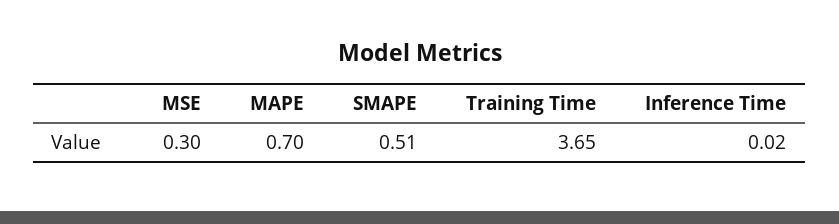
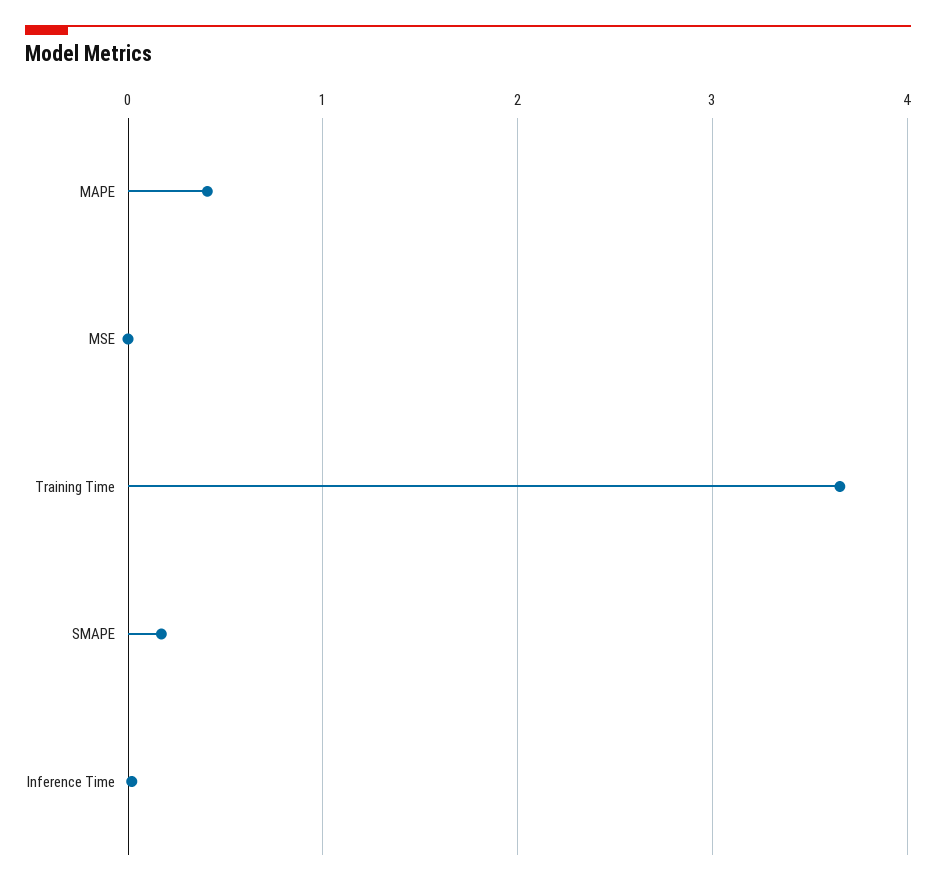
  {
-   "MSE": 0.3,
+   "MSE": 0,
-   "MAPE": 0.7,
+   "MAPE": 0.4,
-   "SMAPE": 0.51,
+   "SMAPE": 0.2,
    "Training Time": 3.65,
    "Inference Time": 0.02
  }

